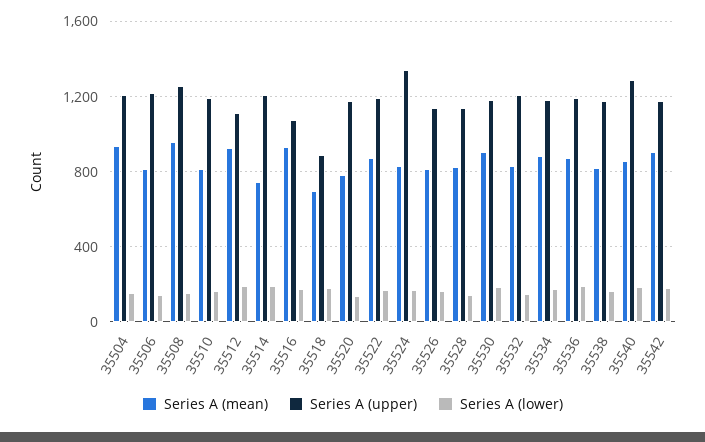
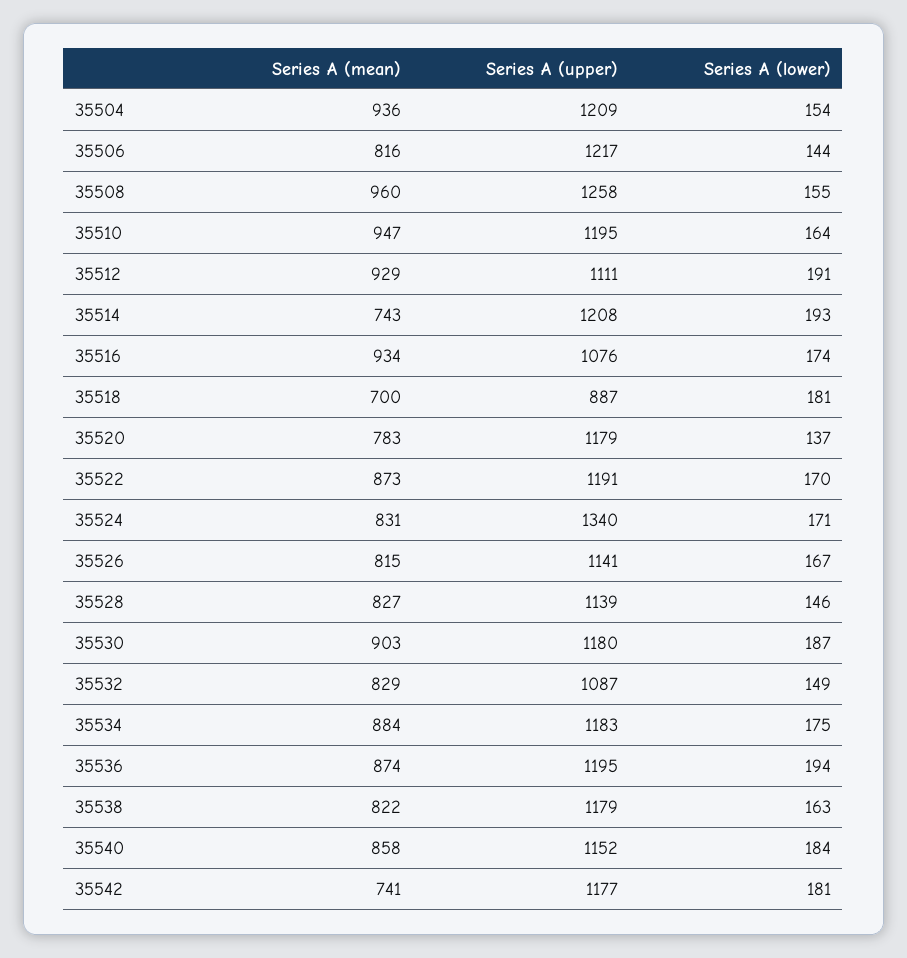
  {
    "Series A (mean)": {
      "35504": 936,
      "35506": 816,
      "35508": 960,
-     "35510": 800,
+     "35510": 947,
      "35512": 929,
      "35514": 743,
      "35516": 934,
      "35518": 700,
      "35520": 783,
      "35522": 873,
      "35524": 831,
      "35526": 815,
      "35528": 827,
      "35530": 903,
      "35532": 829,
      "35534": 884,
      "35536": 874,
      "35538": 822,
      "35540": 858,
-     "35542": 900
+     "35542": 741
    },
    "Series A (upper)": {
      "35504": 1209,
      "35506": 1217,
      "35508": 1258,
      "35510": 1195,
      "35512": 1111,
      "35514": 1208,
      "35516": 1076,
      "35518": 887,
      "35520": 1179,
      "35522": 1191,
      "35524": 1340,
      "35526": 1141,
      "35528": 1139,
      "35530": 1180,
-     "35532": 1200,
+     "35532": 1087,
      "35534": 1183,
      "35536": 1195,
      "35538": 1179,
-     "35540": 1300,
+     "35540": 1152,
      "35542": 1177
    },
    "Series A (lower)": {
      "35504": 154,
      "35506": 144,
      "35508": 155,
      "35510": 164,
      "35512": 191,
      "35514": 193,
      "35516": 174,
      "35518": 181,
      "35520": 137,
      "35522": 170,
      "35524": 171,
      "35526": 167,
      "35528": 146,
      "35530": 187,
      "35532": 149,
      "35534": 175,
      "35536": 194,
      "35538": 163,
      "35540": 184,
      "35542": 181
    }
  }

